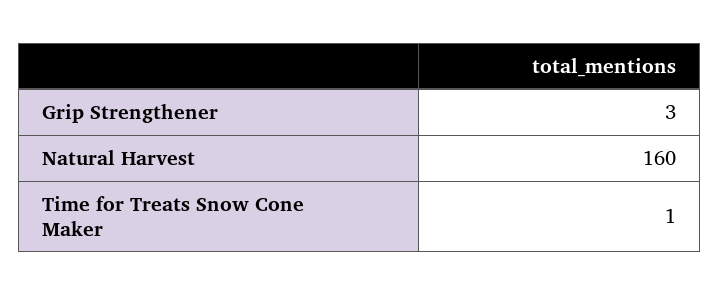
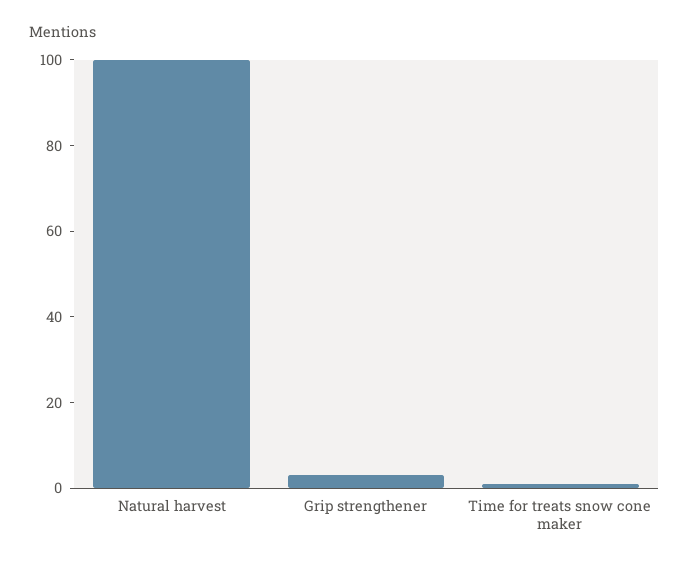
  {
    "Grip Strengthener": 3,
-   "Natural Harvest": 160,
+   "Natural Harvest": 100,
    "Time for Treats Snow Cone Maker": 1
  }

